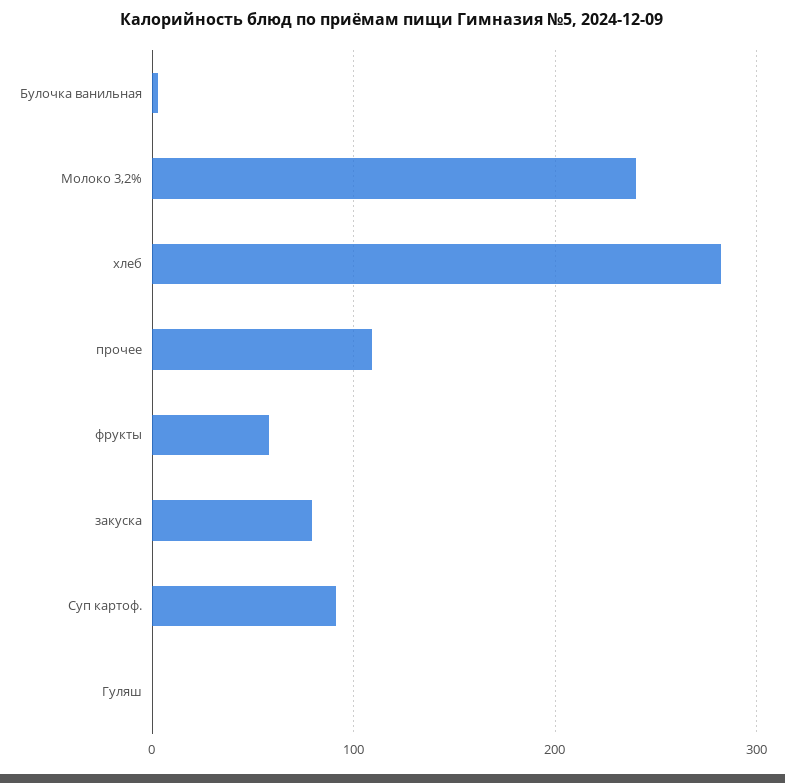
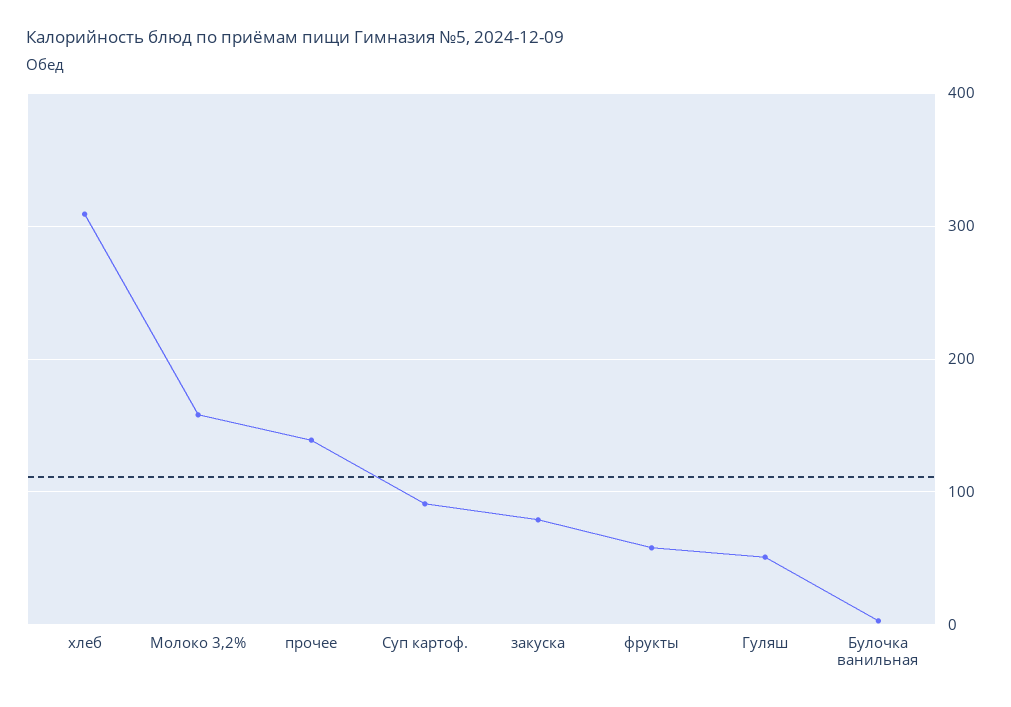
  {
    "Булочка ванильная": 0,
-   "Молоко 3,2%": 240,
+   "Молоко 3,2%": 160,
-   "хлеб": 280,
+   "хлеб": 310,
-   "прочее": 110,
+   "прочее": 140,
    "фрукты": 60,
    "закуска": 80,
    "Суп картоф.": 90,
-   "Гуляш": 0
+   "Гуляш": 50
  }

